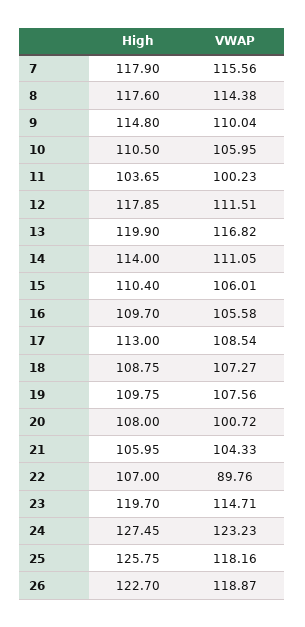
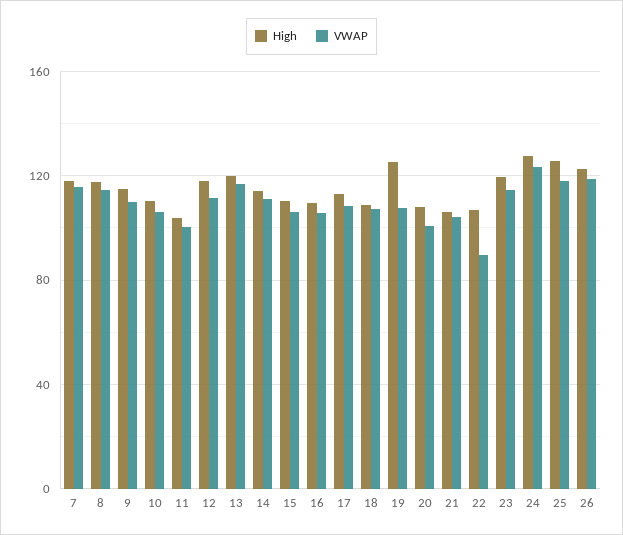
  {
    "High": {
      "7": 117.9,
      "8": 117.6,
      "9": 114.8,
      "10": 110.5,
      "11": 103.65,
      "12": 117.85,
      "13": 119.9,
      "14": 114,
      "15": 110.4,
      "16": 109.7,
      "17": 113,
      "18": 108.75,
-     "19": 109.75,
+     "19": 125,
      "20": 108,
      "21": 105.95,
      "22": 107,
      "23": 119.7,
      "24": 127.45,
      "25": 125.75,
      "26": 122.7
    },
    "VWAP": {
      "7": 115.56,
      "8": 114.38,
      "9": 110.04,
      "10": 105.95,
      "11": 100.23,
      "12": 111.51,
      "13": 116.82,
      "14": 111.05,
      "15": 106.01,
      "16": 105.58,
      "17": 108.54,
      "18": 107.27,
      "19": 107.56,
      "20": 100.72,
      "21": 104.33,
      "22": 89.76,
      "23": 114.71,
      "24": 123.23,
      "25": 118.16,
      "26": 118.87
    }
  }

